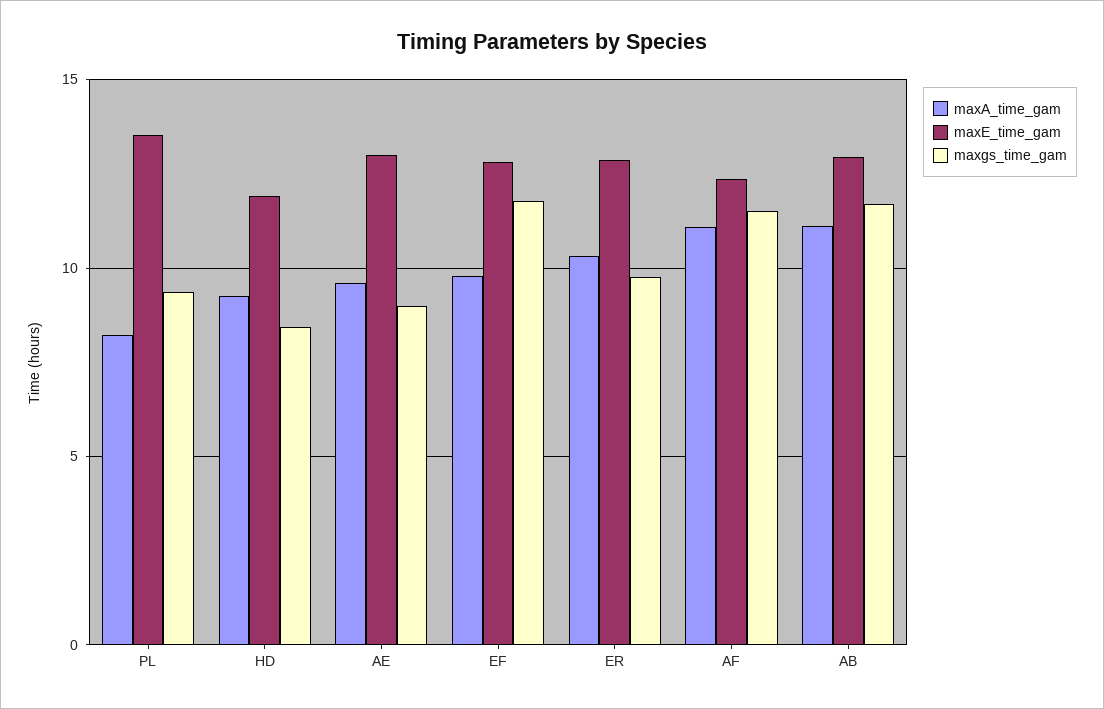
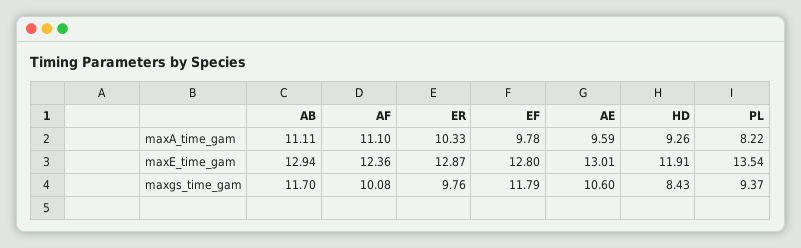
  {
    "maxA_time_gam": {
      "PL": 8.22,
      "HD": 9.26,
      "AE": 9.59,
      "EF": 9.78,
      "ER": 10.33,
      "AF": 11.1,
      "AB": 11.11
    },
    "maxE_time_gam": {
      "PL": 13.54,
      "HD": 11.91,
      "AE": 13.01,
      "EF": 12.8,
      "ER": 12.87,
      "AF": 12.36,
      "AB": 12.94
    },
    "maxgs_time_gam": {
      "PL": 9.37,
      "HD": 8.43,
-     "AE": 9,
+     "AE": 10.6,
      "EF": 11.79,
      "ER": 9.76,
-     "AF": 11.5,
+     "AF": 10.08,
      "AB": 11.7
    }
  }

